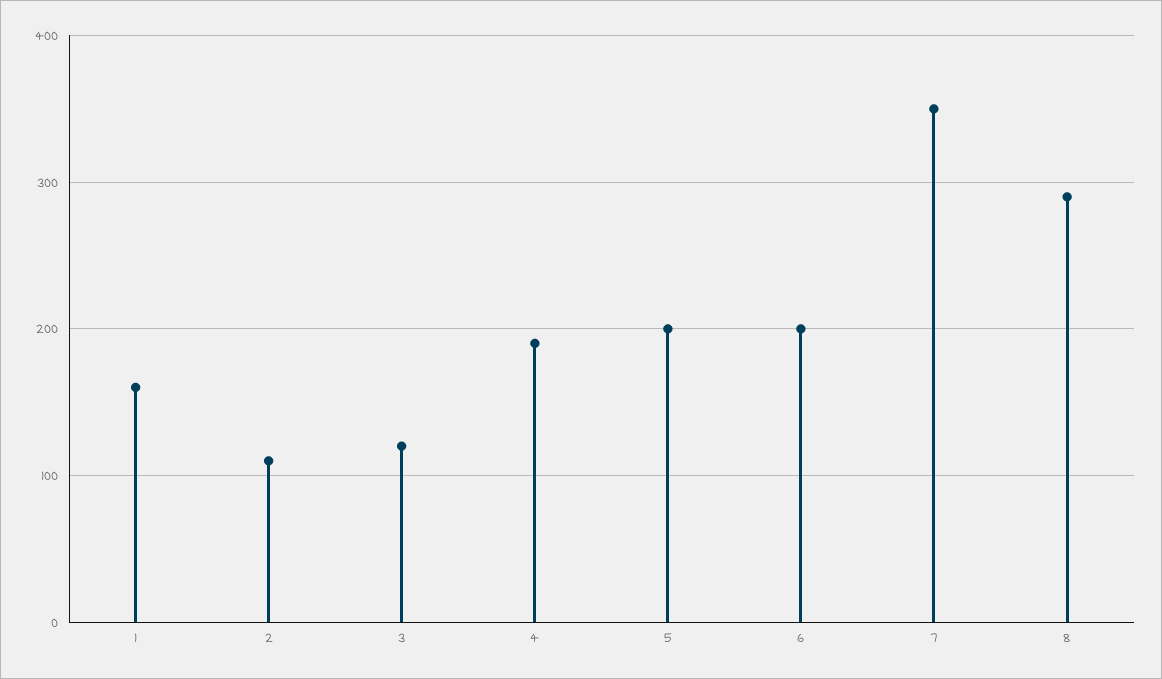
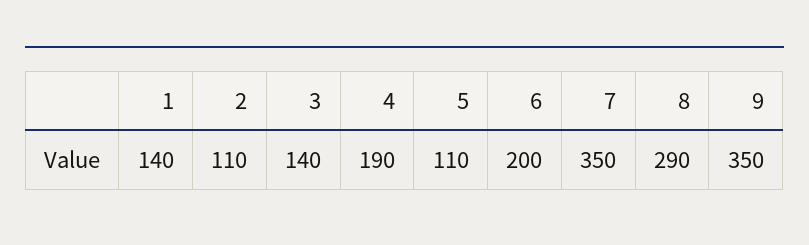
  {
-   "1": 160,
+   "1": 140,
    "2": 110,
-   "3": 120,
+   "3": 140,
    "4": 190,
-   "5": 200,
+   "5": 110,
    "6": 200,
    "7": 350,
-   "8": 290
+   "8": 290,
+   "9": 350
  }

